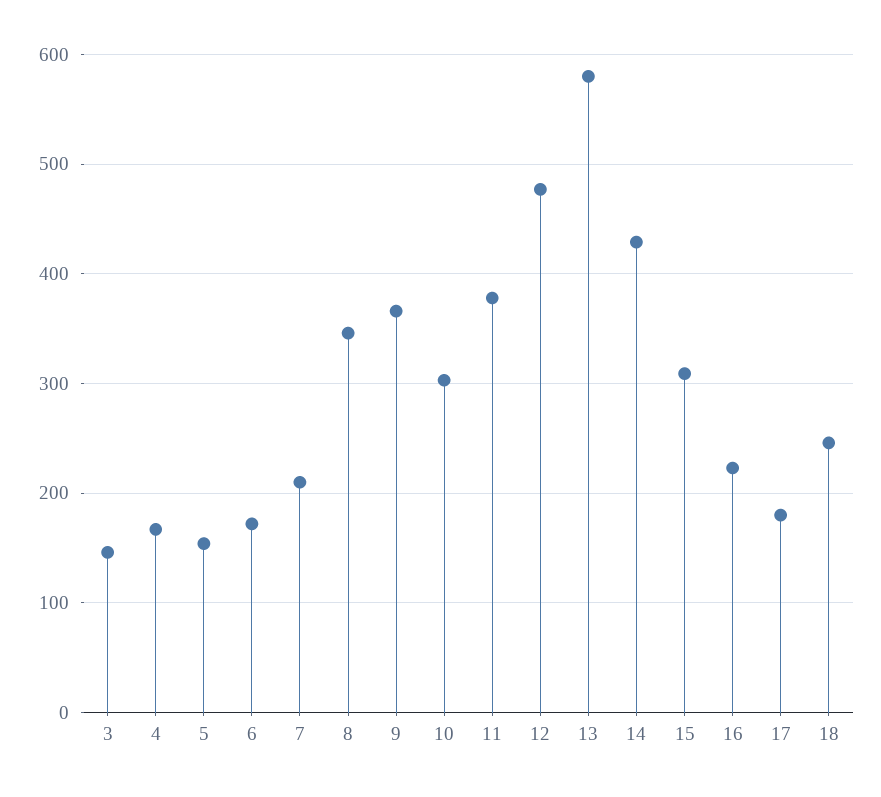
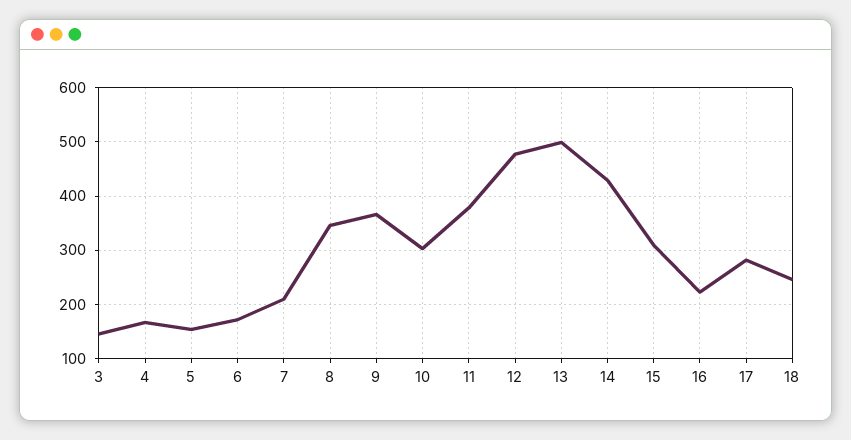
  {
    "3": 150,
    "4": 170,
    "5": 150,
    "6": 170,
    "7": 210,
    "8": 350,
    "9": 370,
    "10": 300,
    "11": 380,
    "12": 480,
-   "13": 580,
+   "13": 500,
    "14": 430,
    "15": 310,
    "16": 220,
-   "17": 180,
+   "17": 280,
    "18": 250
  }

